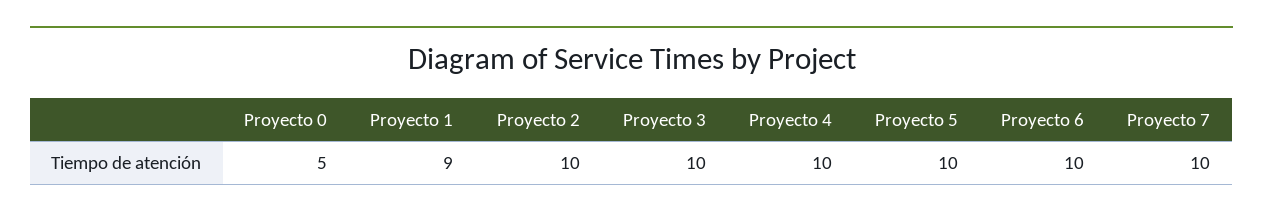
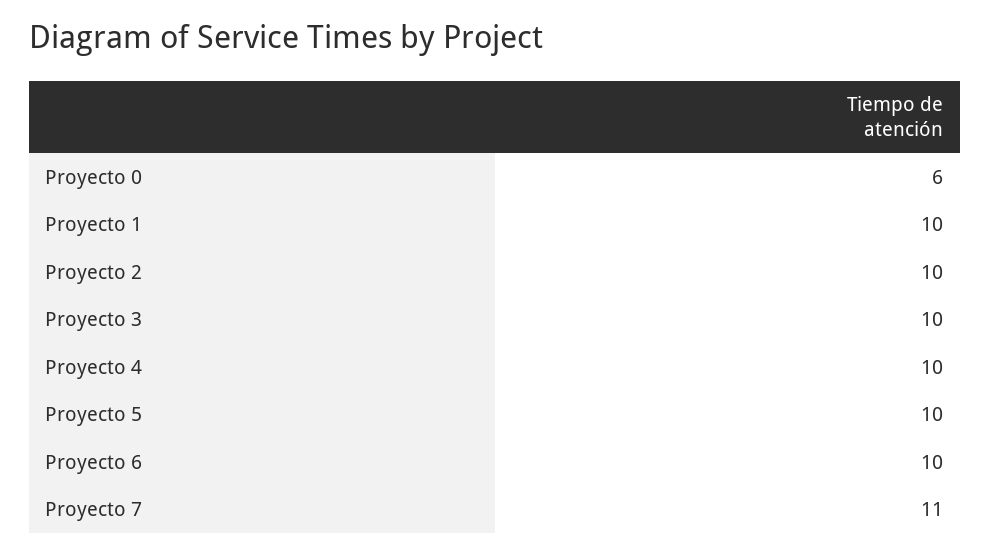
  {
-   "Proyecto 0": 5,
+   "Proyecto 0": 6,
-   "Proyecto 1": 9,
+   "Proyecto 1": 10,
    "Proyecto 2": 10,
    "Proyecto 3": 10,
    "Proyecto 4": 10,
    "Proyecto 5": 10,
    "Proyecto 6": 10,
-   "Proyecto 7": 10
+   "Proyecto 7": 11
  }

